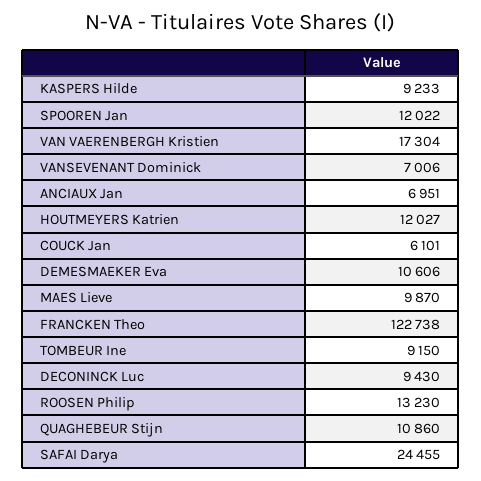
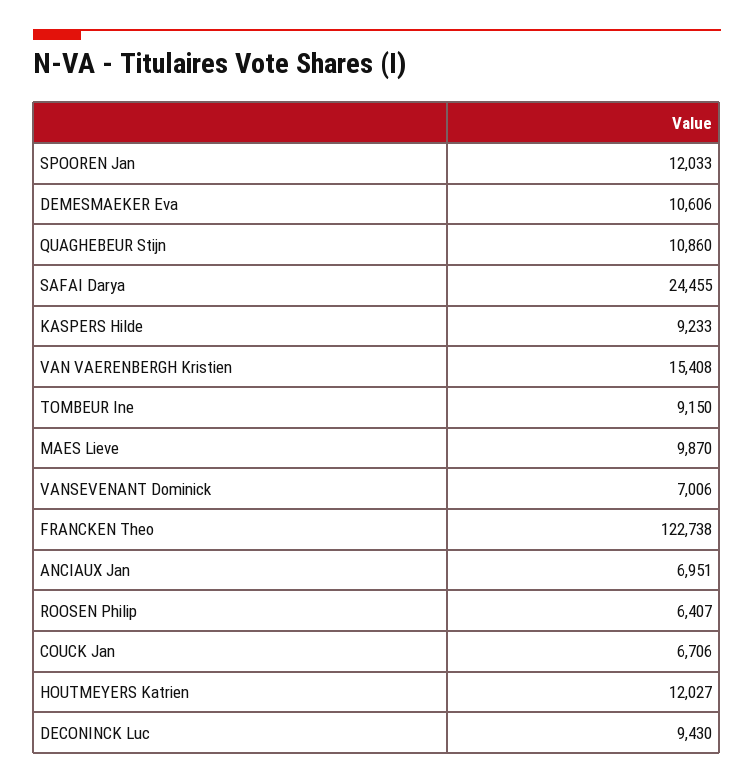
  {
    "KASPERS Hilde": 9233,
-   "SPOOREN Jan": 12022,
+   "SPOOREN Jan": 12033,
-   "VAN VAERENBERGH Kristien": 17304,
+   "VAN VAERENBERGH Kristien": 15408,
    "VANSEVENANT Dominick": 7006,
    "ANCIAUX Jan": 6951,
    "HOUTMEYERS Katrien": 12027,
-   "COUCK Jan": 6101,
+   "COUCK Jan": 6706,
    "DEMESMAEKER Eva": 10606,
    "MAES Lieve": 9870,
    "FRANCKEN Theo": 122738,
    "TOMBEUR Ine": 9150,
    "DECONINCK Luc": 9430,
-   "ROOSEN Philip": 13230,
+   "ROOSEN Philip": 6407,
    "QUAGHEBEUR Stijn": 10860,
    "SAFAI Darya": 24455
  }

